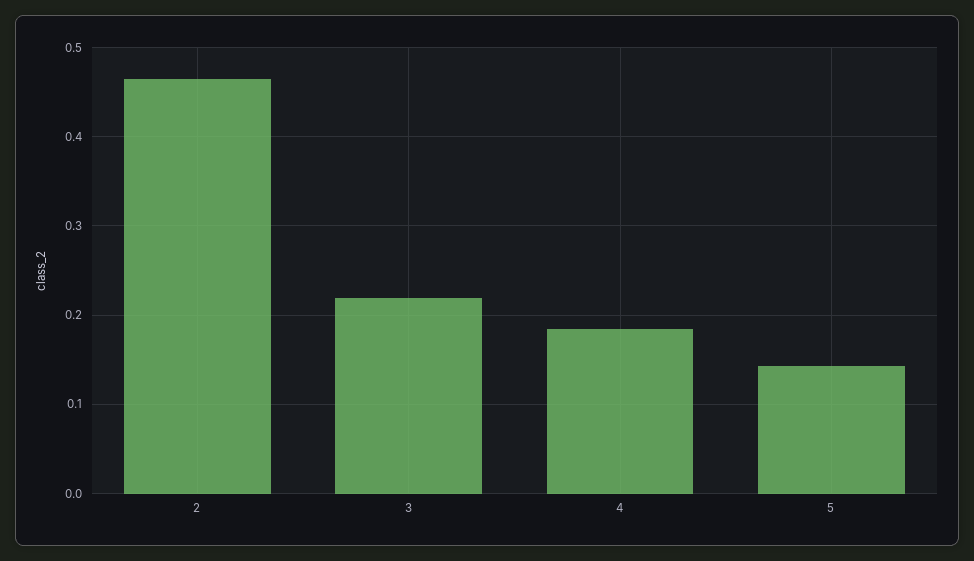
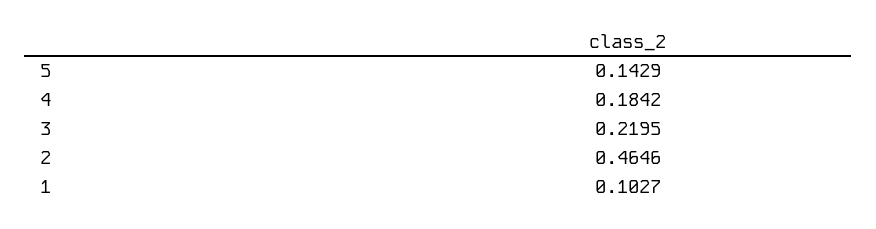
  {
    "2": 0.4646,
    "3": 0.2195,
    "4": 0.1842,
-   "5": 0.1429
+   "5": 0.1429,
+   "1": 0.1027
  }

